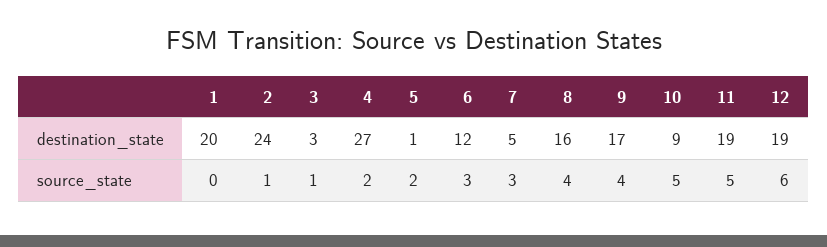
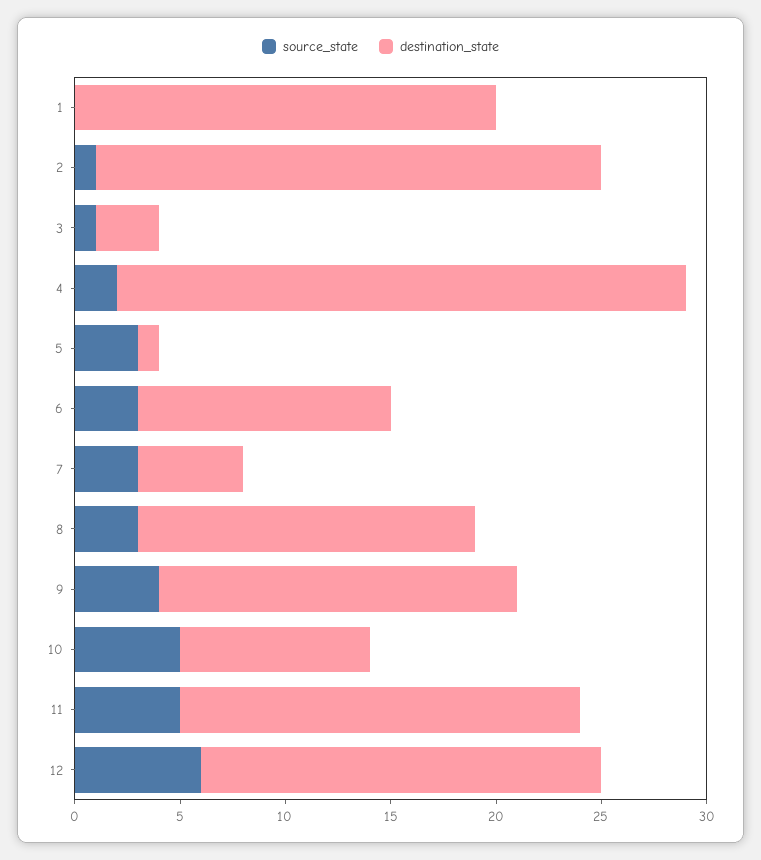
  {
    "destination_state": {
      "1": 20,
      "2": 24,
      "3": 3,
      "4": 27,
      "5": 1,
      "6": 12,
      "7": 5,
      "8": 16,
      "9": 17,
      "10": 9,
      "11": 19,
      "12": 19
    },
    "source_state": {
      "1": 0,
      "2": 1,
      "3": 1,
      "4": 2,
-     "5": 2,
+     "5": 3,
      "6": 3,
      "7": 3,
-     "8": 4,
+     "8": 3,
      "9": 4,
      "10": 5,
      "11": 5,
      "12": 6
    }
  }

